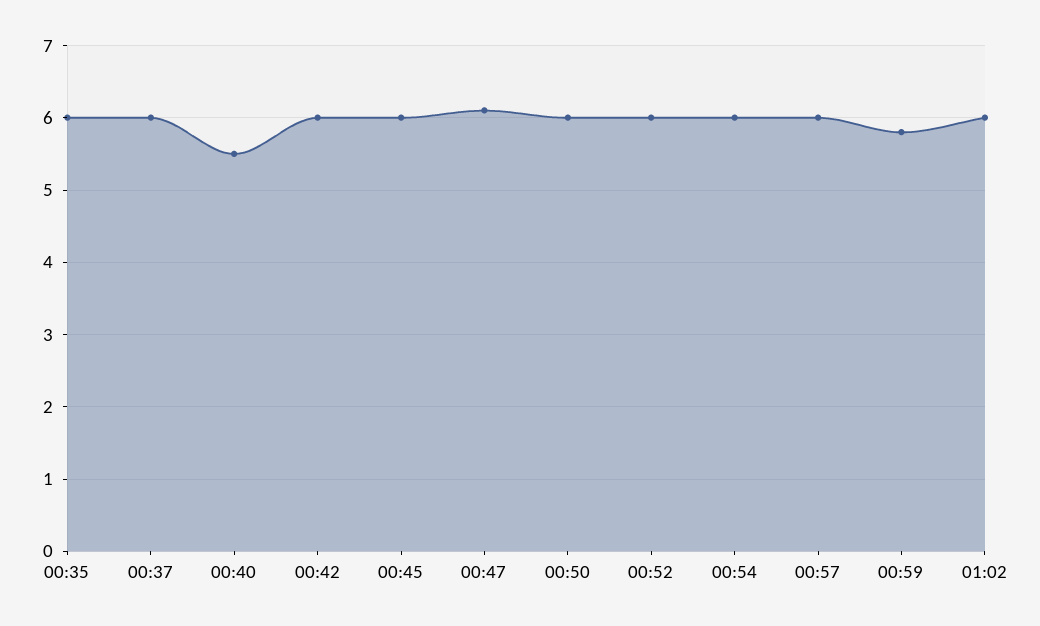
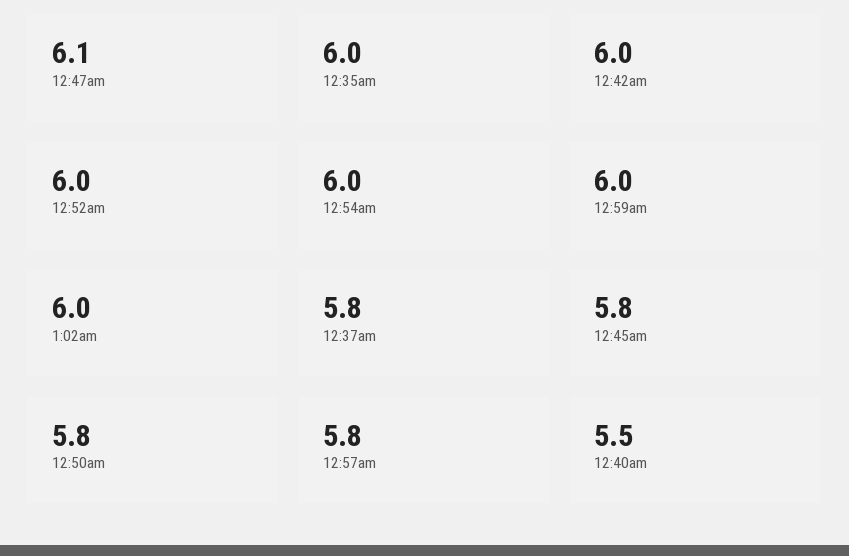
  {
    "00:35": 6,
-   "00:37": 6,
+   "00:37": 5.8,
    "00:40": 5.5,
    "00:42": 6,
-   "00:45": 6,
+   "00:45": 5.8,
    "00:47": 6.1,
-   "00:50": 6,
+   "00:50": 5.8,
    "00:52": 6,
    "00:54": 6,
-   "00:57": 6,
+   "00:57": 5.8,
-   "00:59": 5.8,
+   "00:59": 6,
    "01:02": 6
  }

